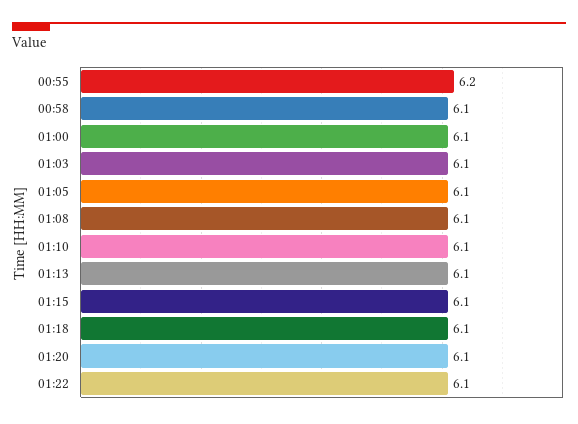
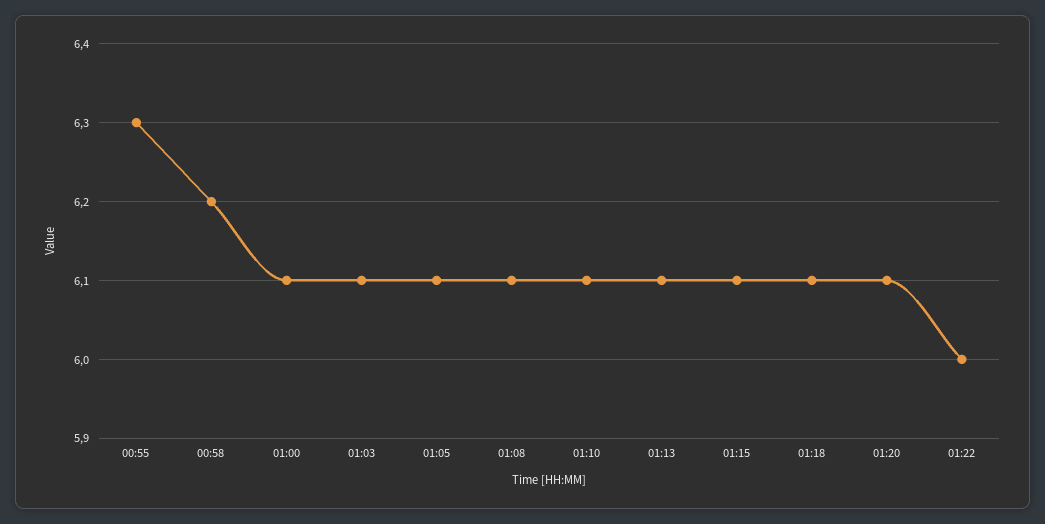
  {
-   "00:55": 6.2,
+   "00:55": 6.3,
-   "00:58": 6.1,
+   "00:58": 6.2,
    "01:00": 6.1,
    "01:03": 6.1,
    "01:05": 6.1,
    "01:08": 6.1,
    "01:10": 6.1,
    "01:13": 6.1,
    "01:15": 6.1,
    "01:18": 6.1,
    "01:20": 6.1,
-   "01:22": 6.1
+   "01:22": 6
  }

